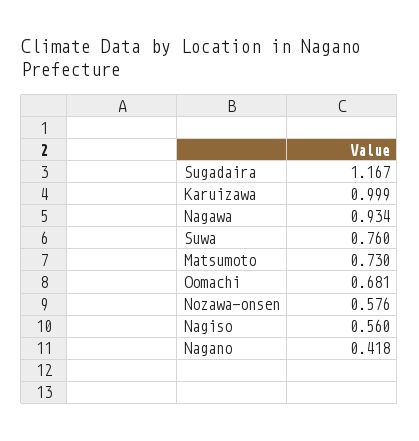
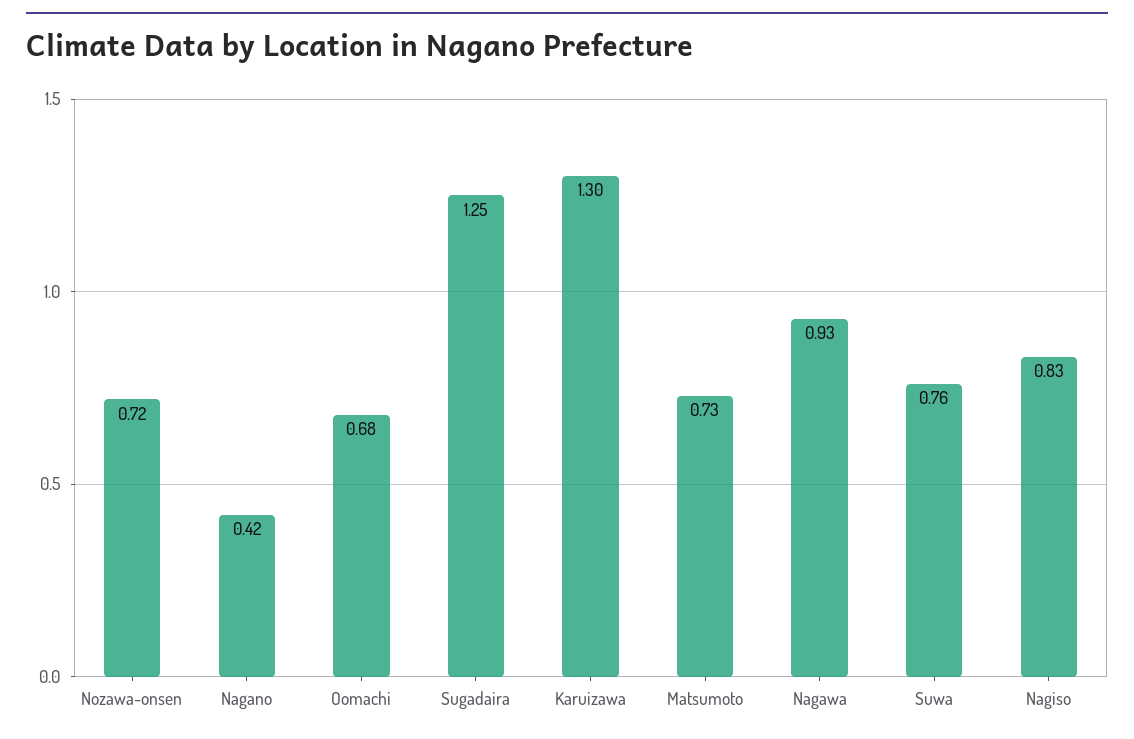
  {
-   "Sugadaira": 1.167,
+   "Sugadaira": 1.25,
-   "Karuizawa": 0.999,
+   "Karuizawa": 1.3,
    "Nagawa": 0.934,
    "Suwa": 0.76,
    "Matsumoto": 0.73,
    "Oomachi": 0.681,
-   "Nozawa-onsen": 0.576,
+   "Nozawa-onsen": 0.72,
-   "Nagiso": 0.56,
+   "Nagiso": 0.83,
    "Nagano": 0.418
  }

